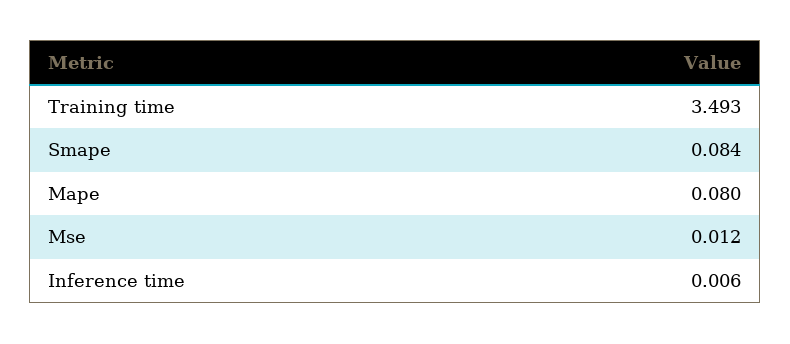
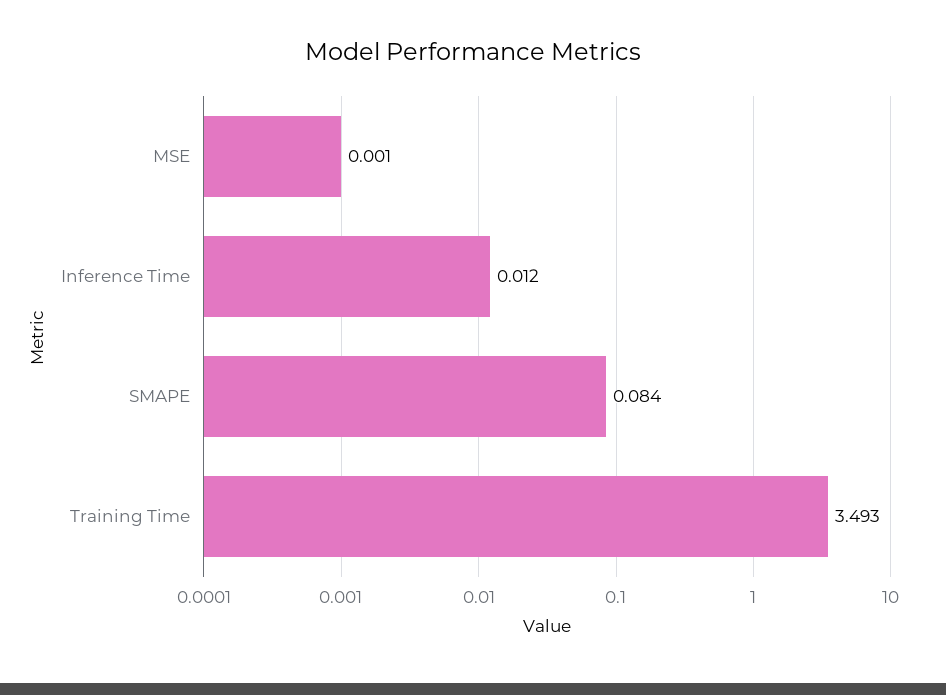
  {
    "Training time": 3.493,
    "Smape": 0.084,
-   "Mape": 0.08,
-   "Mse": 0.012,
+   "Mse": 0.001,
-   "Inference time": 0.006
+   "Inference time": 0.012
  }

